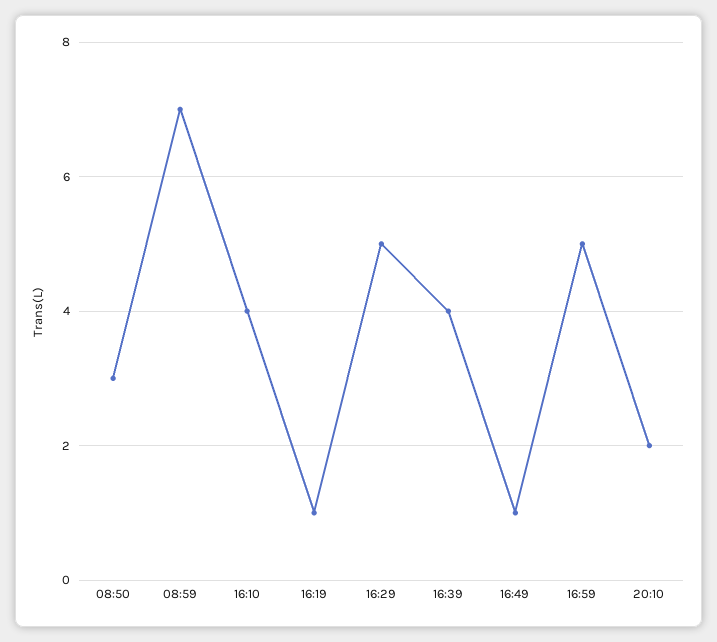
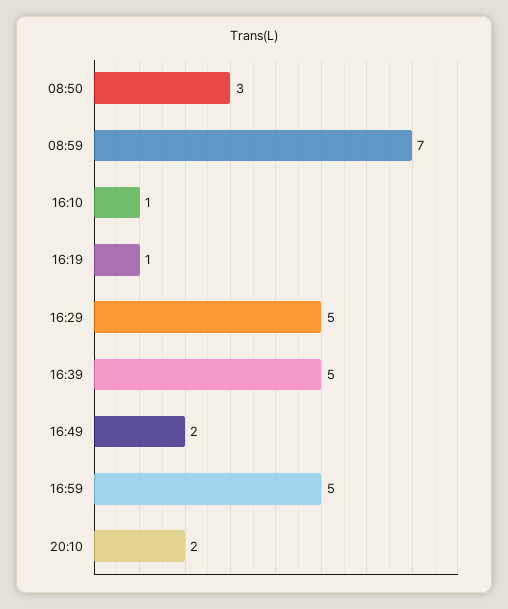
  {
    "08:50": 3,
    "08:59": 7,
-   "16:10": 4,
+   "16:10": 1,
    "16:19": 1,
    "16:29": 5,
-   "16:39": 4,
+   "16:39": 5,
-   "16:49": 1,
+   "16:49": 2,
    "16:59": 5,
    "20:10": 2
  }

